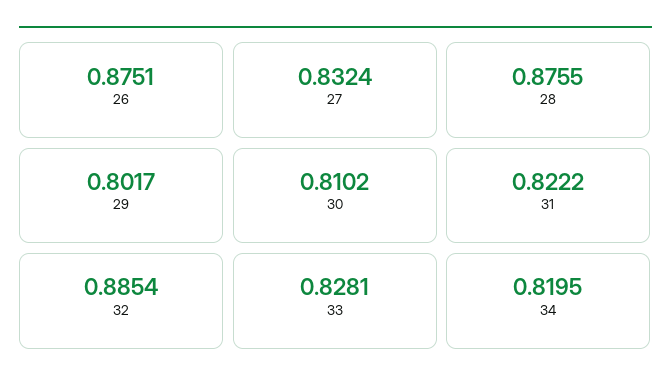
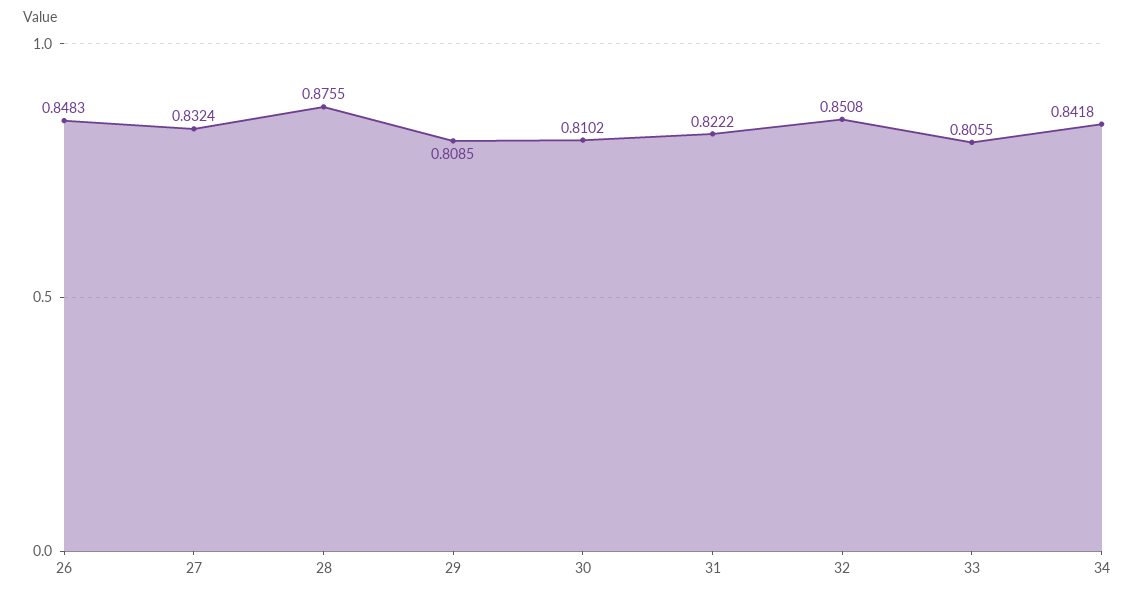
  {
-   "26": 0.8751,
+   "26": 0.8483,
    "27": 0.8324,
    "28": 0.8755,
-   "29": 0.8017,
+   "29": 0.8085,
    "30": 0.8102,
    "31": 0.8222,
-   "32": 0.8854,
+   "32": 0.8508,
-   "33": 0.8281,
+   "33": 0.8055,
-   "34": 0.8195
+   "34": 0.8418
  }

